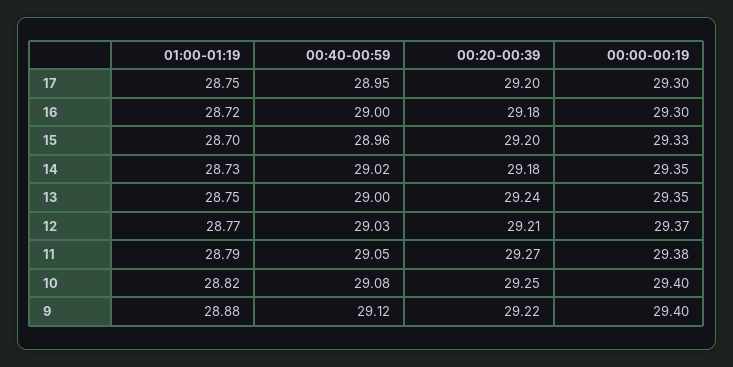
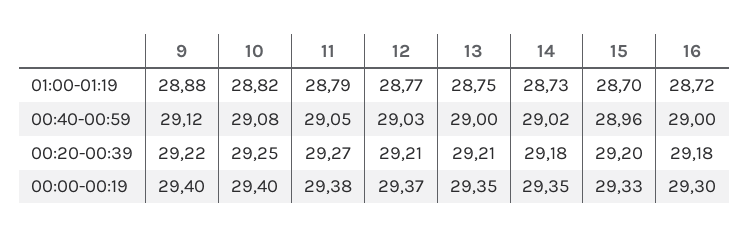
  {
    "01:00-01:19": {
-     "17": 28.75,
      "16": 28.72,
      "15": 28.7,
      "14": 28.73,
      "13": 28.75,
      "12": 28.77,
      "11": 28.79,
      "10": 28.82,
      "9": 28.88
    },
    "00:40-00:59": {
-     "17": 28.95,
      "16": 29,
      "15": 28.96,
      "14": 29.02,
      "13": 29,
      "12": 29.03,
      "11": 29.05,
      "10": 29.08,
      "9": 29.12
    },
    "00:20-00:39": {
-     "17": 29.2,
      "16": 29.18,
      "15": 29.2,
      "14": 29.18,
-     "13": 29.24,
+     "13": 29.21,
      "12": 29.21,
      "11": 29.27,
      "10": 29.25,
      "9": 29.22
    },
    "00:00-00:19": {
-     "17": 29.3,
      "16": 29.3,
      "15": 29.33,
      "14": 29.35,
      "13": 29.35,
      "12": 29.37,
      "11": 29.38,
      "10": 29.4,
      "9": 29.4
    }
  }

